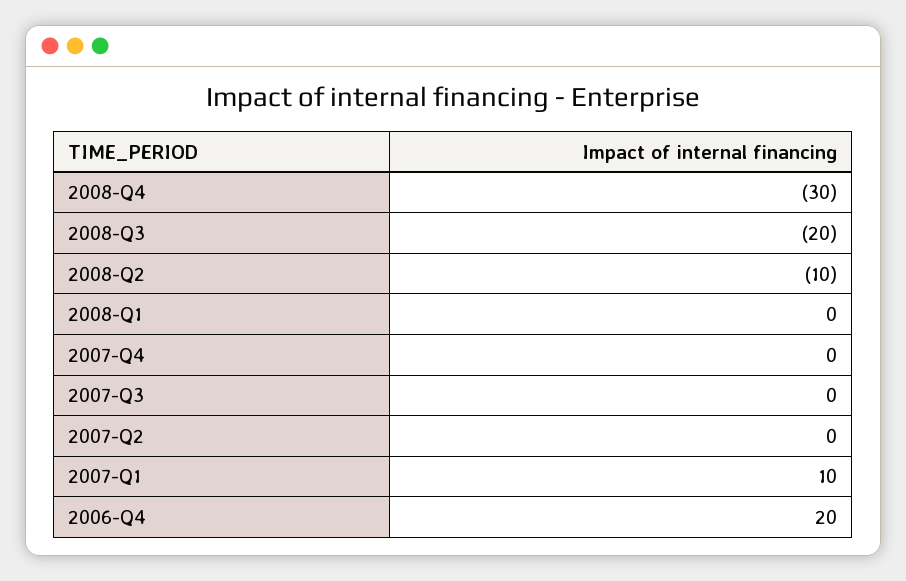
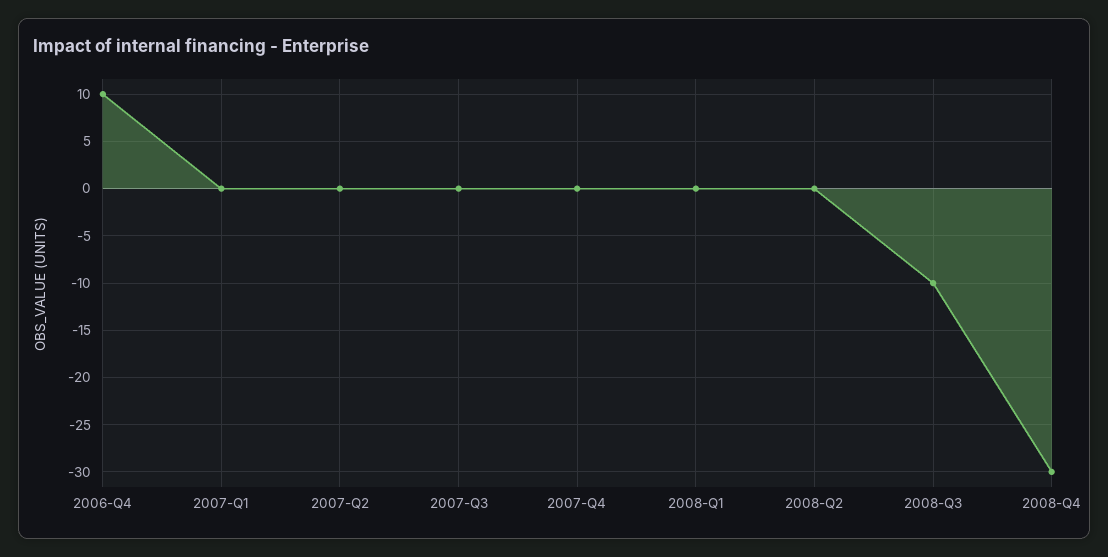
  {
    "2008-Q4": -30,
-   "2008-Q3": -20,
+   "2008-Q3": -10,
-   "2008-Q2": -10,
+   "2008-Q2": 0,
    "2008-Q1": 0,
    "2007-Q4": 0,
    "2007-Q3": 0,
    "2007-Q2": 0,
-   "2007-Q1": 10,
+   "2007-Q1": 0,
-   "2006-Q4": 20
+   "2006-Q4": 10
  }

